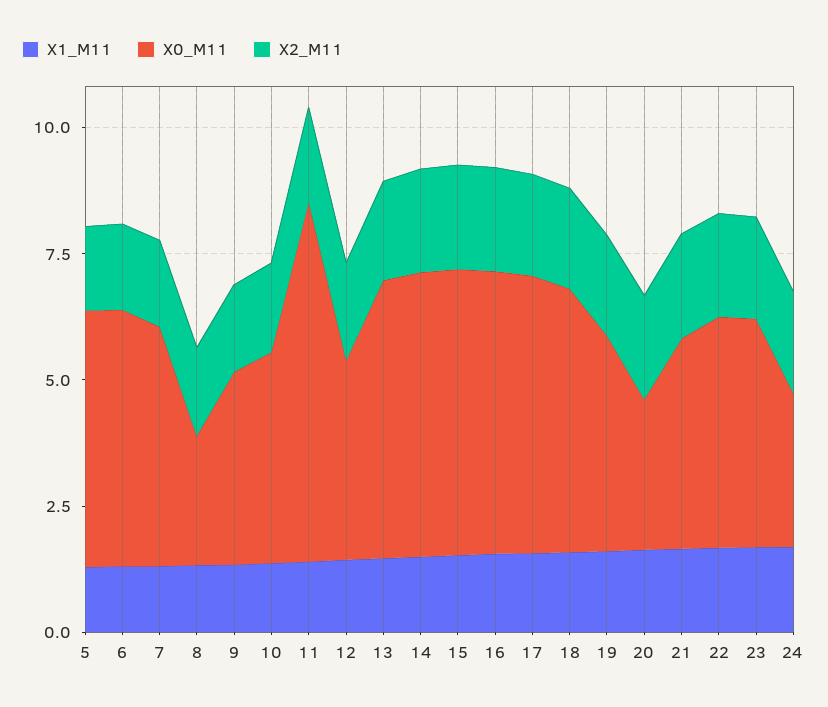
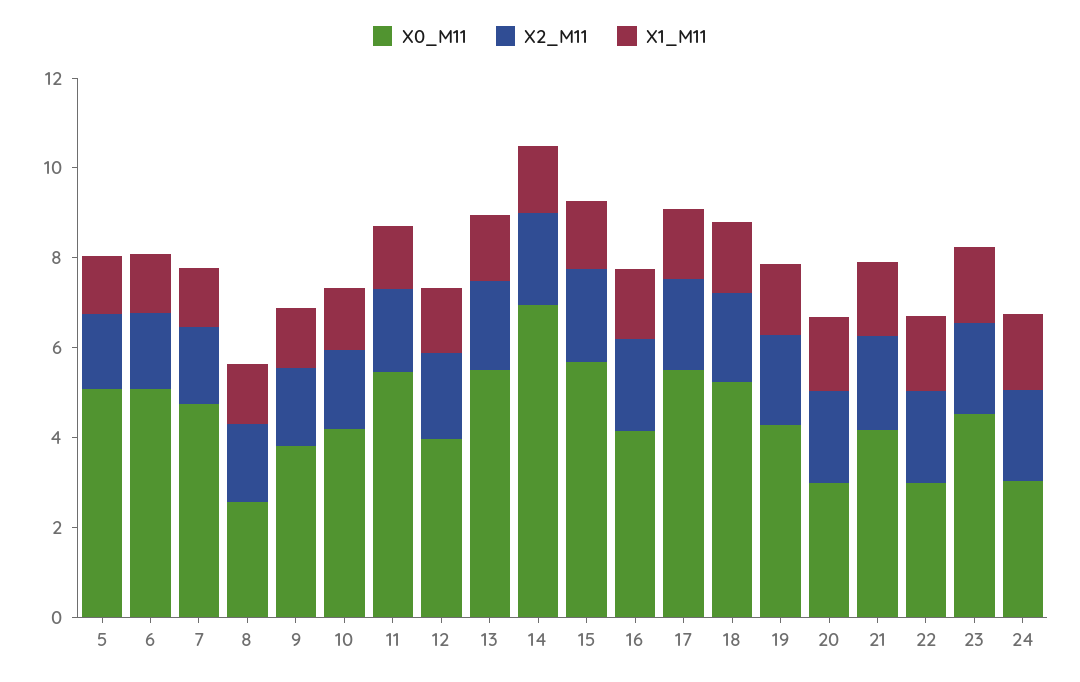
  {
    "X1_M11": {
      "5": 1.5,
      "6": 1.5,
      "7": 1.5,
      "8": 1.5,
      "9": 1.5,
      "10": 1.5,
      "11": 1.5,
      "12": 1.5,
      "13": 1.5,
      "14": 1.5,
      "15": 1.5,
      "16": 1.5,
      "17": 1.5,
      "18": 1.5,
      "19": 1.5,
      "20": 1.5,
      "21": 1.5,
      "22": 1.5,
      "23": 1.5,
      "24": 1.5
    },
    "X0_M11": {
      "5": 5,
      "6": 5,
      "7": 4.5,
      "8": 2.5,
      "9": 4,
      "10": 4,
-     "11": 7,
+     "11": 5.5,
      "12": 4,
      "13": 5.5,
-     "14": 5.5,
+     "14": 7,
      "15": 5.5,
-     "16": 5.5,
+     "16": 4,
      "17": 5.5,
      "18": 5,
      "19": 4.5,
      "20": 3,
      "21": 4,
-     "22": 4.5,
+     "22": 3,
      "23": 4.5,
      "24": 3
    },
    "X2_M11": {
      "5": 1.5,
      "6": 1.5,
      "7": 1.5,
      "8": 2,
      "9": 1.5,
      "10": 2,
      "11": 2,
      "12": 2,
      "13": 2,
      "14": 2,
      "15": 2,
      "16": 2,
      "17": 2,
      "18": 2,
      "19": 2,
      "20": 2,
      "21": 2,
      "22": 2,
      "23": 2,
      "24": 2
    }
  }

